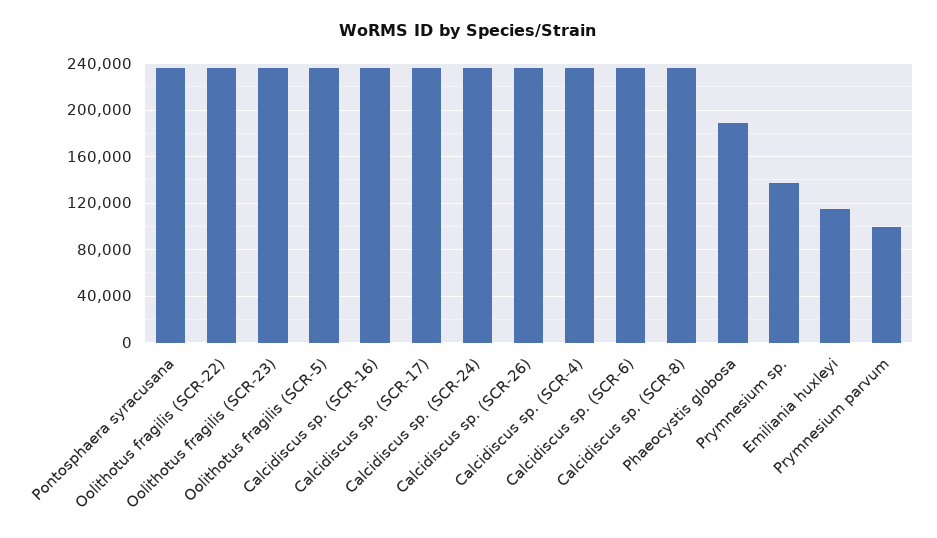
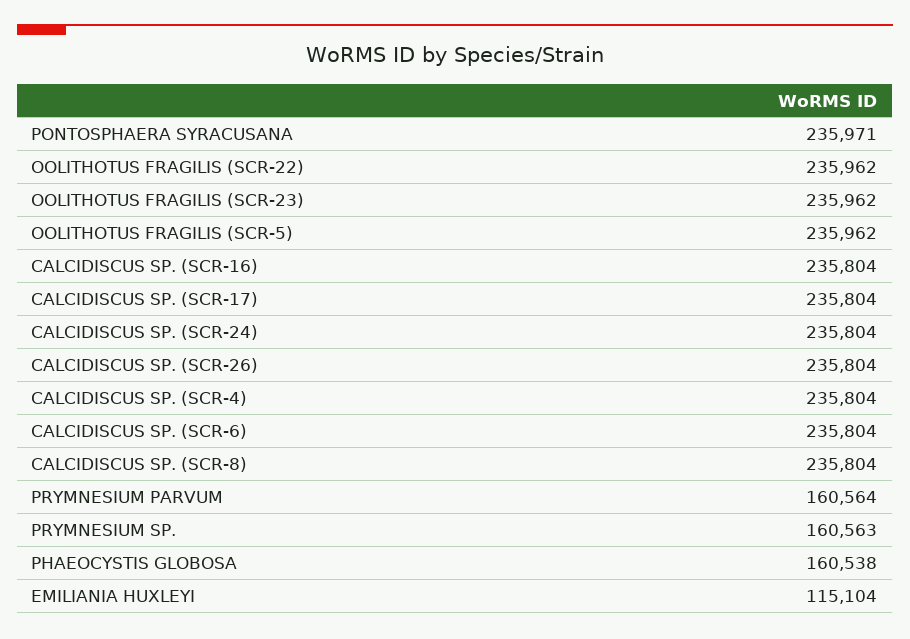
  {
    "Pontosphaera syracusana": 235971,
    "Oolithotus fragilis (SCR-22)": 235962,
    "Oolithotus fragilis (SCR-23)": 235962,
    "Oolithotus fragilis (SCR-5)": 235962,
    "Calcidiscus sp. (SCR-16)": 235804,
    "Calcidiscus sp. (SCR-17)": 235804,
    "Calcidiscus sp. (SCR-24)": 235804,
    "Calcidiscus sp. (SCR-26)": 235804,
    "Calcidiscus sp. (SCR-4)": 235804,
    "Calcidiscus sp. (SCR-6)": 235804,
    "Calcidiscus sp. (SCR-8)": 235804,
-   "Phaeocystis globosa": 190000,
+   "Phaeocystis globosa": 160538,
-   "Prymnesium sp.": 140000,
+   "Prymnesium sp.": 160563,
    "Emiliania huxleyi": 115104,
-   "Prymnesium parvum": 100000
+   "Prymnesium parvum": 160564
  }

